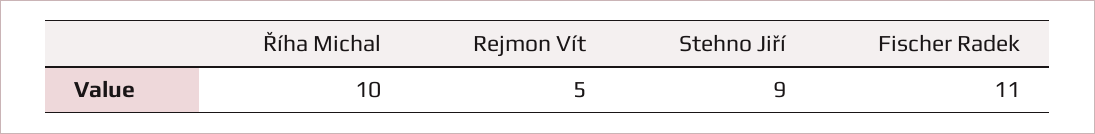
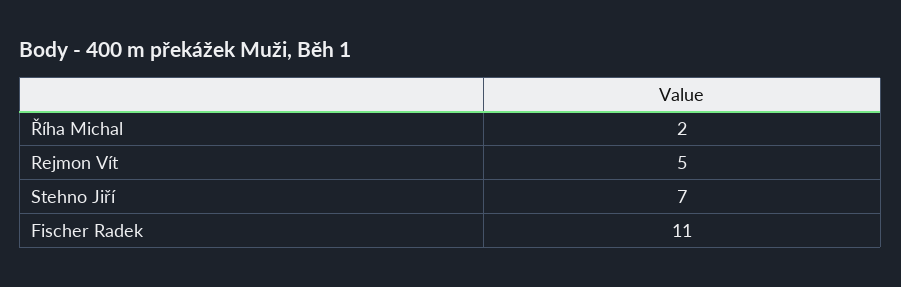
  {
-   "Říha Michal": 10,
+   "Říha Michal": 2,
    "Rejmon Vít": 5,
-   "Stehno Jiří": 9,
+   "Stehno Jiří": 7,
    "Fischer Radek": 11
  }

